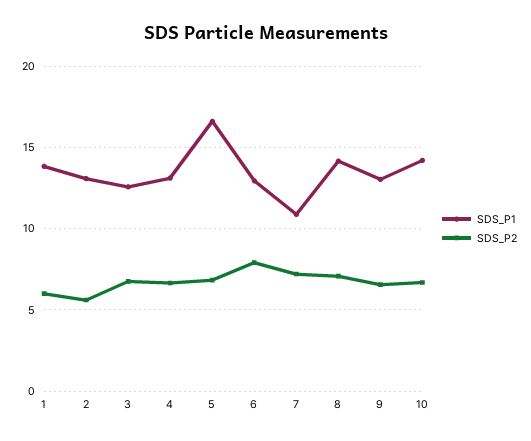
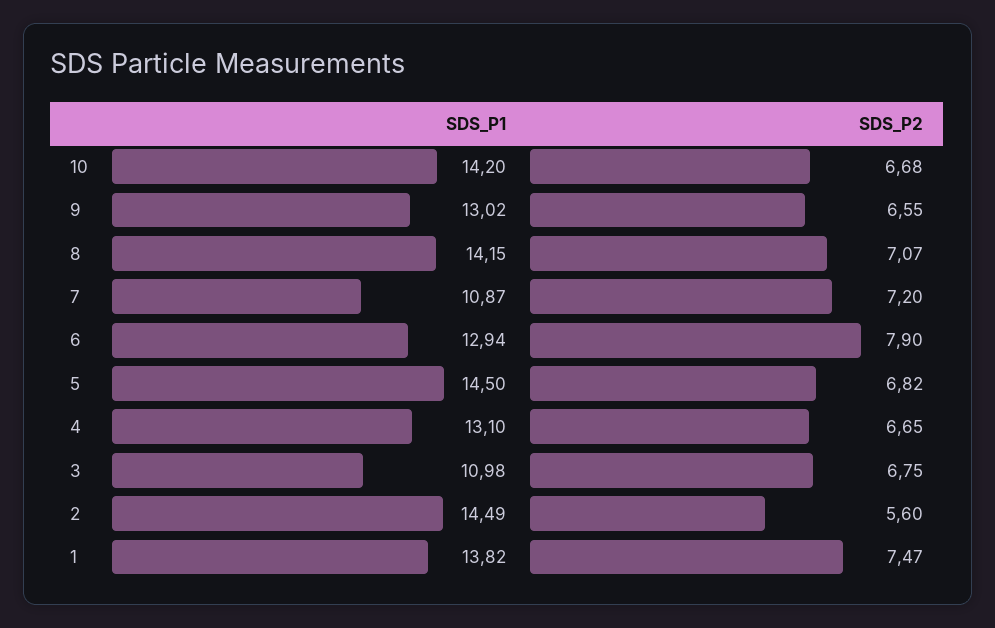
  {
    "SDS_P1": {
      "1": 13.82,
-     "2": 13,
+     "2": 14.49,
-     "3": 12.5,
+     "3": 10.98,
      "4": 13.1,
-     "5": 16.5,
+     "5": 14.5,
      "6": 12.94,
      "7": 10.87,
      "8": 14.15,
      "9": 13.02,
      "10": 14.2
    },
    "SDS_P2": {
-     "1": 6,
+     "1": 7.47,
      "2": 5.6,
      "3": 6.75,
      "4": 6.65,
      "5": 6.82,
      "6": 7.9,
      "7": 7.2,
      "8": 7.07,
      "9": 6.55,
      "10": 6.68
    }
  }

